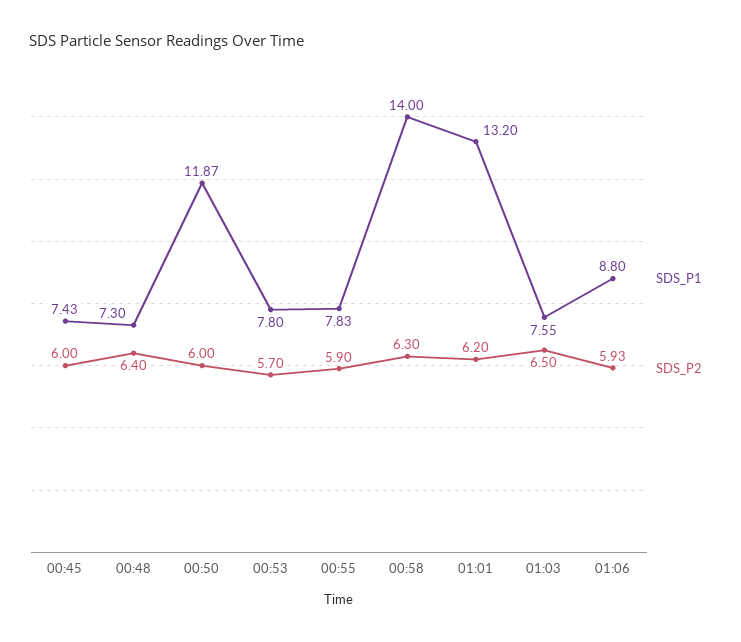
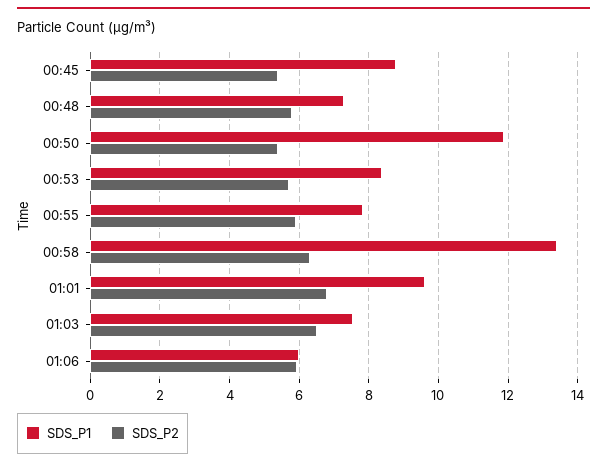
  {
    "SDS_P1": {
-     "00:45": 7.43,
+     "00:45": 8.8,
      "00:48": 7.3,
      "00:50": 11.87,
-     "00:53": 7.8,
+     "00:53": 8.4,
      "00:55": 7.83,
-     "00:58": 14,
+     "00:58": 13.4,
-     "01:01": 13.2,
+     "01:01": 9.6,
      "01:03": 7.55,
-     "01:06": 8.8
+     "01:06": 6
    },
    "SDS_P2": {
-     "00:45": 6,
+     "00:45": 5.4,
-     "00:48": 6.4,
+     "00:48": 5.8,
-     "00:50": 6,
+     "00:50": 5.4,
      "00:53": 5.7,
      "00:55": 5.9,
      "00:58": 6.3,
-     "01:01": 6.2,
+     "01:01": 6.8,
      "01:03": 6.5,
      "01:06": 5.93
    }
  }

